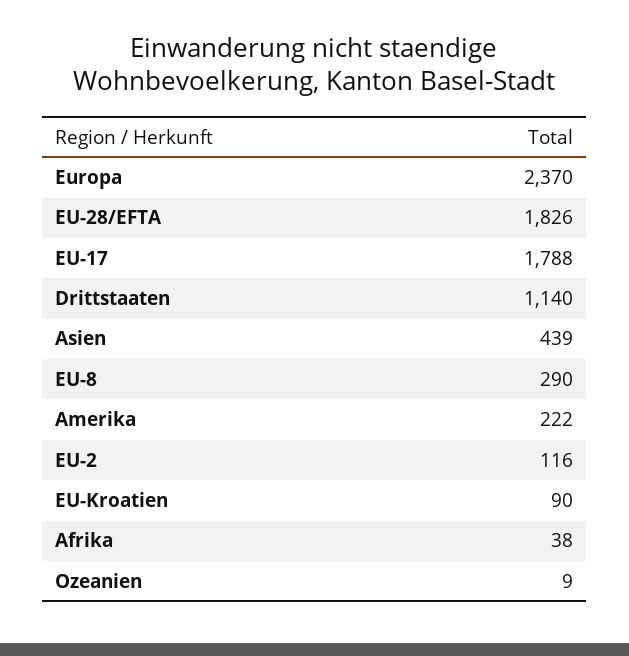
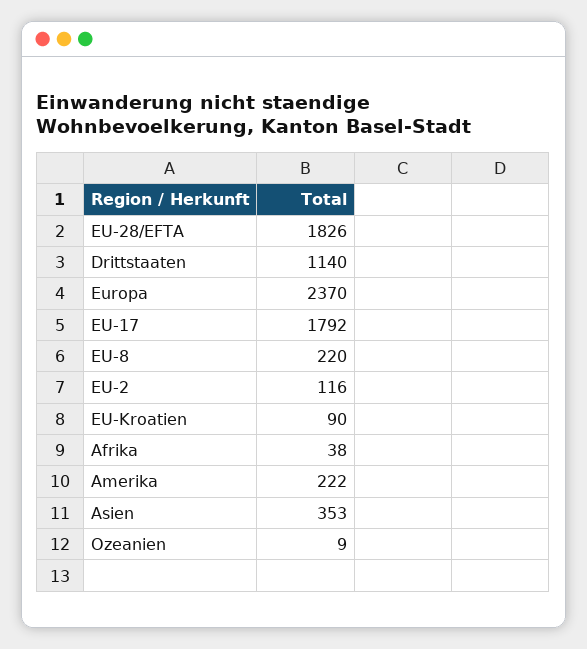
  {
    "Europa": 2370,
    "EU-28/EFTA": 1826,
-   "EU-17": 1788,
+   "EU-17": 1792,
    "Drittstaaten": 1140,
-   "Asien": 439,
+   "Asien": 353,
-   "EU-8": 290,
+   "EU-8": 220,
    "Amerika": 222,
    "EU-2": 116,
    "EU-Kroatien": 90,
    "Afrika": 38,
    "Ozeanien": 9
  }

